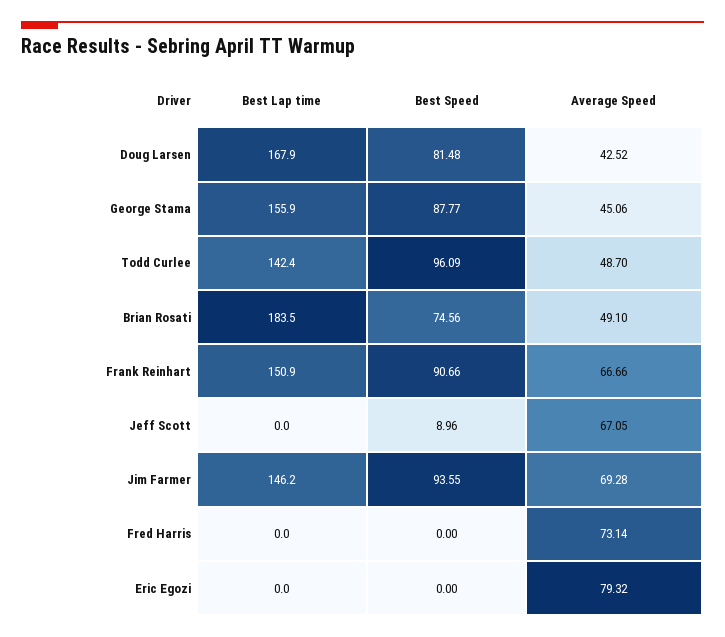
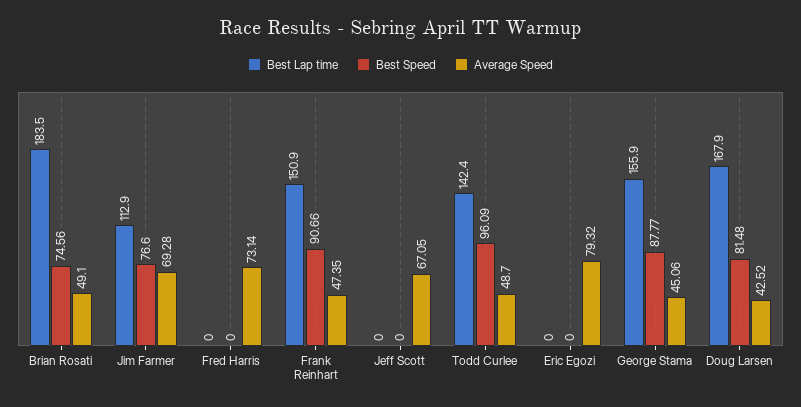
  {
    "Best Lap time": {
      "Doug Larsen": 167.9,
      "George Stama": 155.9,
      "Todd Curlee": 142.4,
      "Brian Rosati": 183.5,
      "Frank Reinhart": 150.9,
      "Jeff Scott": 0,
-     "Jim Farmer": 146.2,
+     "Jim Farmer": 112.9,
      "Fred Harris": 0,
      "Eric Egozi": 0
    },
    "Best Speed": {
      "Doug Larsen": 81.48,
      "George Stama": 87.77,
      "Todd Curlee": 96.09,
      "Brian Rosati": 74.56,
      "Frank Reinhart": 90.66,
-     "Jeff Scott": 8.96,
+     "Jeff Scott": 0,
-     "Jim Farmer": 93.55,
+     "Jim Farmer": 76.6,
      "Fred Harris": 0,
      "Eric Egozi": 0
    },
    "Average Speed": {
      "Doug Larsen": 42.52,
      "George Stama": 45.06,
      "Todd Curlee": 48.7,
      "Brian Rosati": 49.1,
-     "Frank Reinhart": 66.66,
+     "Frank Reinhart": 47.35,
      "Jeff Scott": 67.05,
      "Jim Farmer": 69.28,
      "Fred Harris": 73.14,
      "Eric Egozi": 79.32
    }
  }

